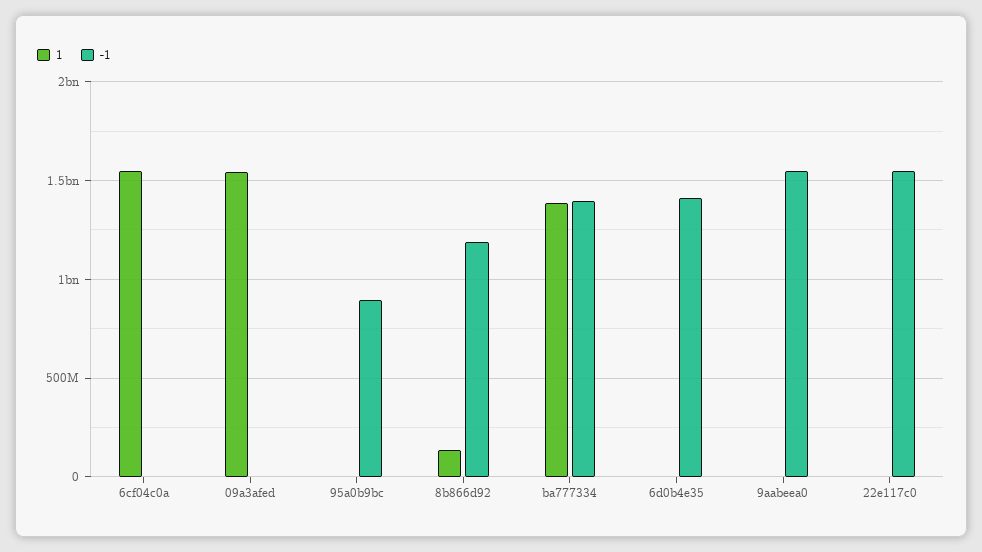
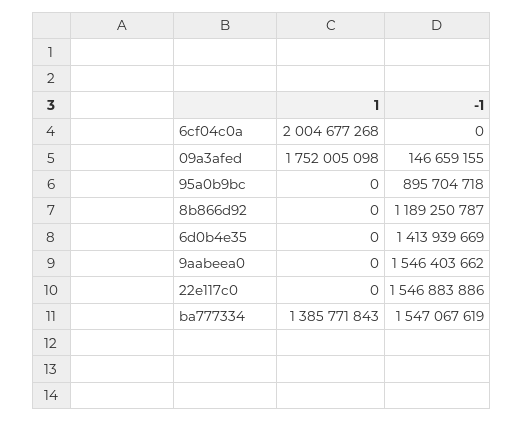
  {
    "1": {
-     "6cf04c0a": 1550000000,
+     "6cf04c0a": 2004677268,
-     "09a3afed": 1550000000,
+     "09a3afed": 1752005098,
      "95a0b9bc": 0,
-     "8b866d92": 150000000,
+     "8b866d92": 0,
      "ba777334": 1385771843,
      "6d0b4e35": 0,
      "9aabeea0": 0,
      "22e117c0": 0
    },
    "-1": {
      "6cf04c0a": 0,
-     "09a3afed": 0,
+     "09a3afed": 146659155,
      "95a0b9bc": 895704718,
      "8b866d92": 1189250787,
-     "ba777334": 1400000000,
+     "ba777334": 1547067619,
      "6d0b4e35": 1413939669,
      "9aabeea0": 1546403662,
      "22e117c0": 1546883886
    }
  }

